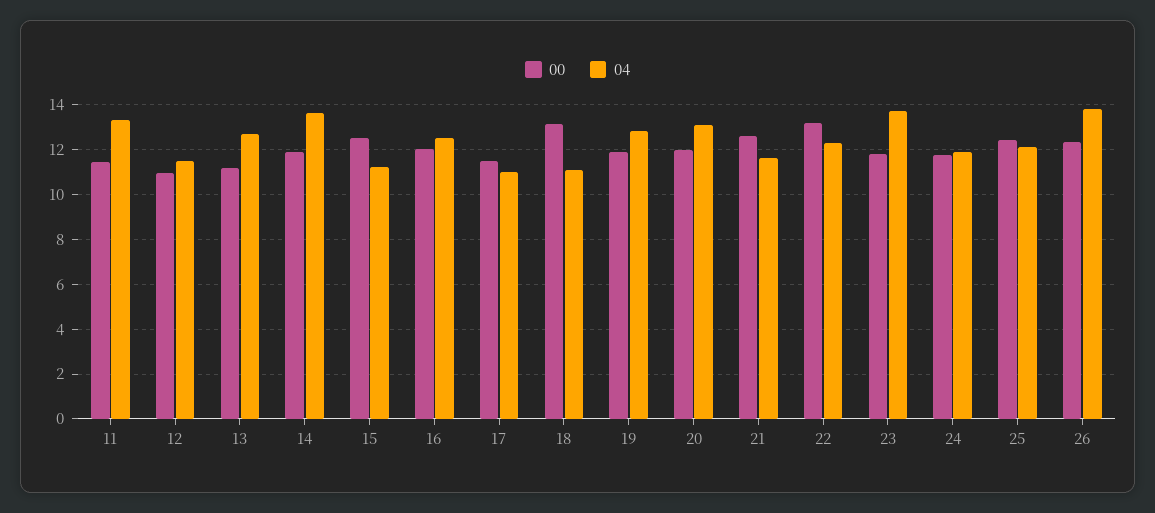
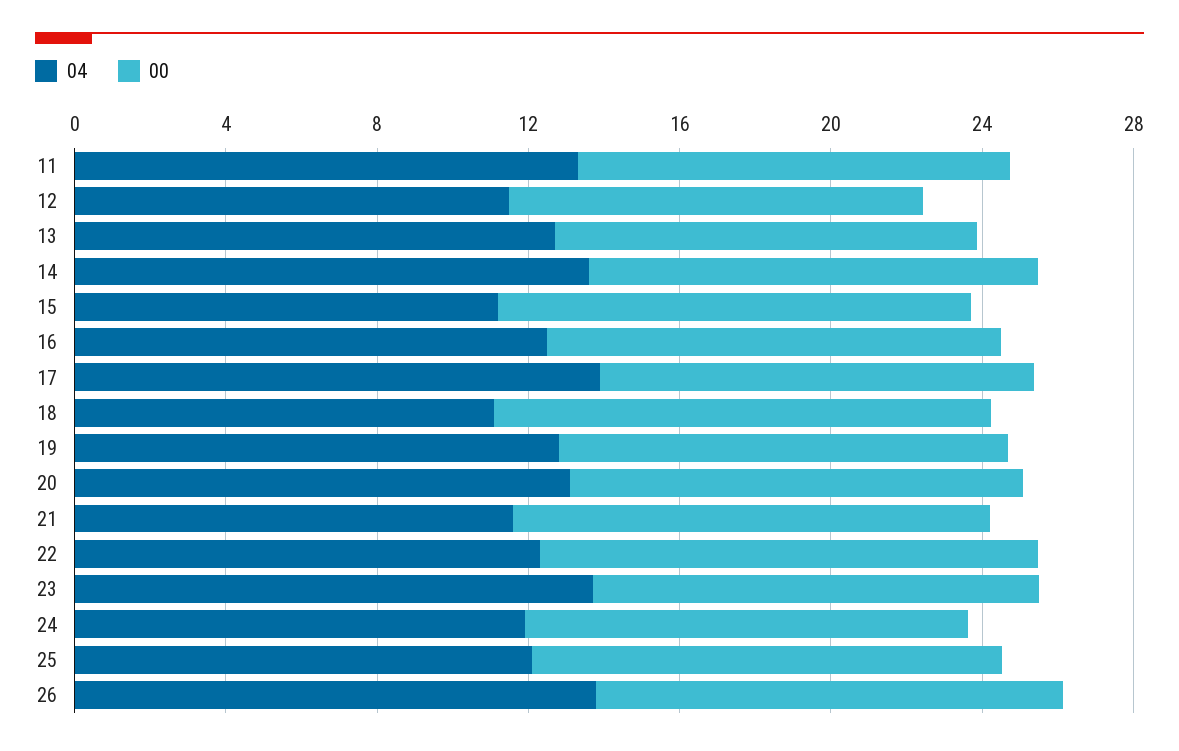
  {
    "00": {
      "11": 11.5,
      "12": 11,
      "13": 11,
      "14": 12,
      "15": 12.5,
      "16": 12,
      "17": 11.5,
      "18": 13,
      "19": 12,
      "20": 12,
      "21": 12.5,
      "22": 13,
      "23": 12,
      "24": 11.5,
      "25": 12.5,
      "26": 12.5
    },
    "04": {
      "11": 13.5,
      "12": 11.5,
      "13": 12.5,
      "14": 13.5,
      "15": 11,
      "16": 12.5,
-     "17": 11,
+     "17": 14,
      "18": 11,
      "19": 13,
      "20": 13,
      "21": 11.5,
      "22": 12.5,
      "23": 13.5,
      "24": 12,
      "25": 12,
      "26": 14
    }
  }

